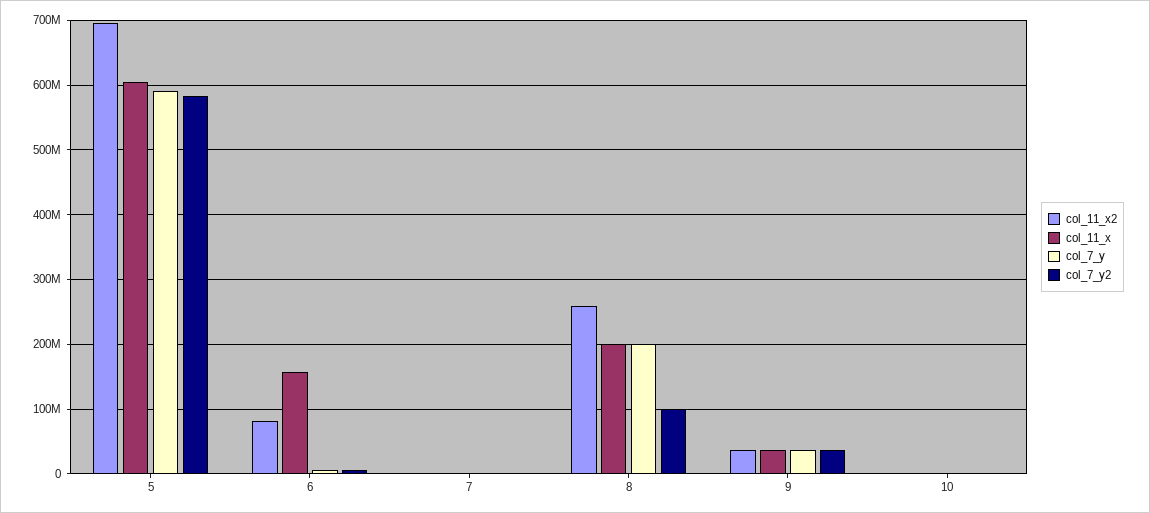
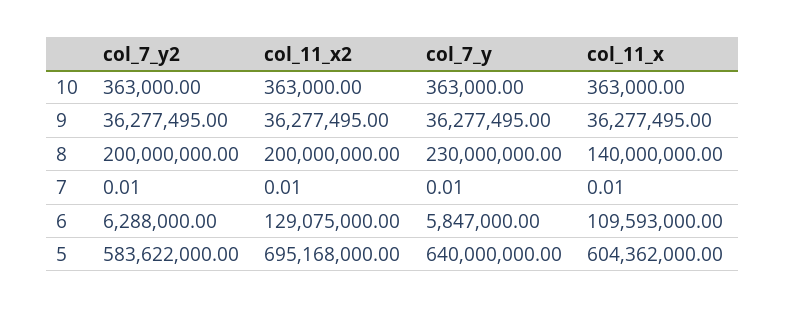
  {
    "col_11_x2": {
      "5": 695168000,
-     "6": 80000000,
+     "6": 129075000,
      "7": 0.01,
-     "8": 260000000,
+     "8": 200000000,
      "9": 36277495,
      "10": 363000
    },
    "col_11_x": {
      "5": 604362000,
-     "6": 160000000,
+     "6": 109593000,
      "7": 0.01,
-     "8": 200000000,
+     "8": 140000000,
      "9": 36277495,
      "10": 363000
    },
    "col_7_y": {
-     "5": 590000000,
+     "5": 640000000,
      "6": 5847000,
      "7": 0.01,
-     "8": 200000000,
+     "8": 230000000,
      "9": 36277495,
      "10": 363000
    },
    "col_7_y2": {
      "5": 583622000,
      "6": 6288000,
      "7": 0.01,
-     "8": 100000000,
+     "8": 200000000,
      "9": 36277495,
      "10": 363000
    }
  }

